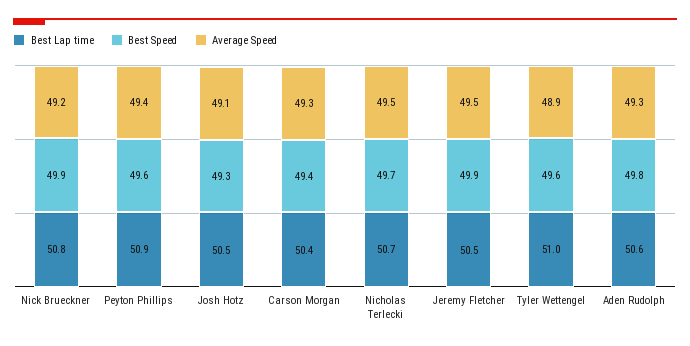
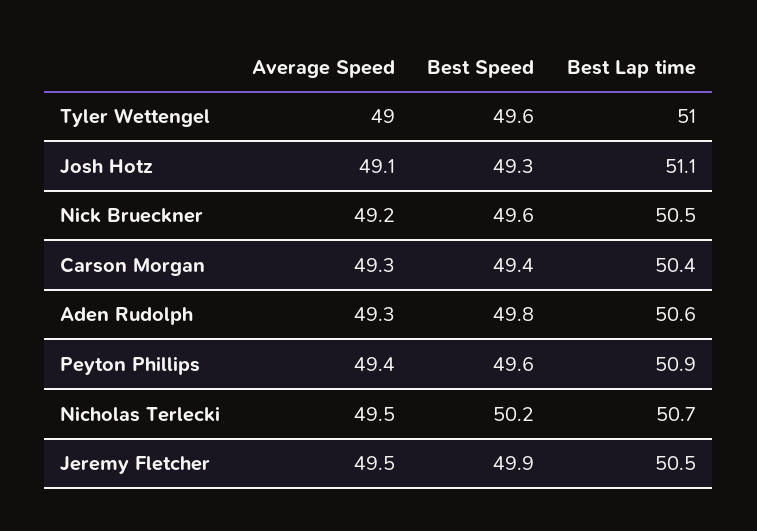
  {
    "Best Lap time": {
-     "Nick Brueckner": 50.8,
+     "Nick Brueckner": 50.5,
      "Peyton Phillips": 50.9,
-     "Josh Hotz": 50.5,
+     "Josh Hotz": 51.1,
      "Carson Morgan": 50.4,
      "Nicholas Terlecki": 50.7,
      "Jeremy Fletcher": 50.5,
      "Tyler Wettengel": 51,
      "Aden Rudolph": 50.6
    },
    "Best Speed": {
-     "Nick Brueckner": 49.9,
+     "Nick Brueckner": 49.6,
      "Peyton Phillips": 49.6,
      "Josh Hotz": 49.3,
      "Carson Morgan": 49.4,
-     "Nicholas Terlecki": 49.7,
+     "Nicholas Terlecki": 50.2,
      "Jeremy Fletcher": 49.9,
      "Tyler Wettengel": 49.6,
      "Aden Rudolph": 49.8
    },
    "Average Speed": {
      "Nick Brueckner": 49.2,
      "Peyton Phillips": 49.4,
      "Josh Hotz": 49.1,
      "Carson Morgan": 49.3,
      "Nicholas Terlecki": 49.5,
      "Jeremy Fletcher": 49.5,
-     "Tyler Wettengel": 48.9,
+     "Tyler Wettengel": 49,
      "Aden Rudolph": 49.3
    }
  }

